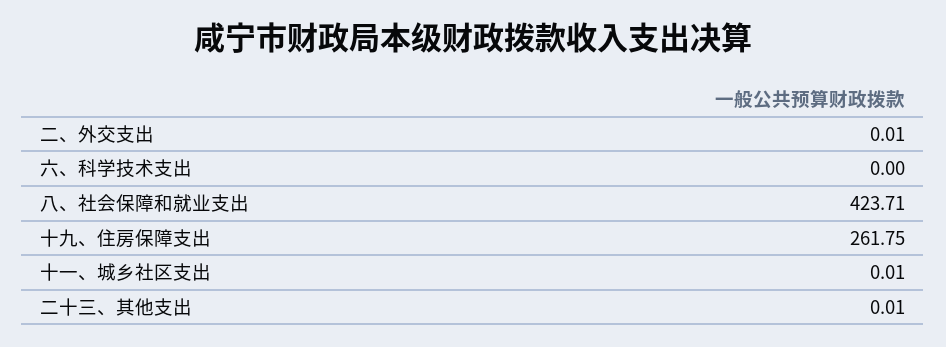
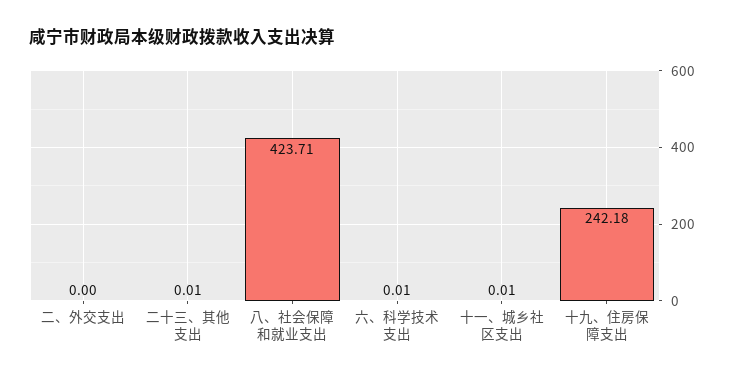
  {
-   "二、外交支出": 0.01,
+   "二、外交支出": 0,
-   "六、科学技术支出": 0,
+   "六、科学技术支出": 0.01,
    "八、社会保障和就业支出": 423.71,
-   "十九、住房保障支出": 261.75,
+   "十九、住房保障支出": 242.18,
    "十一、城乡社区支出": 0.01,
    "二十三、其他支出": 0.01
  }

